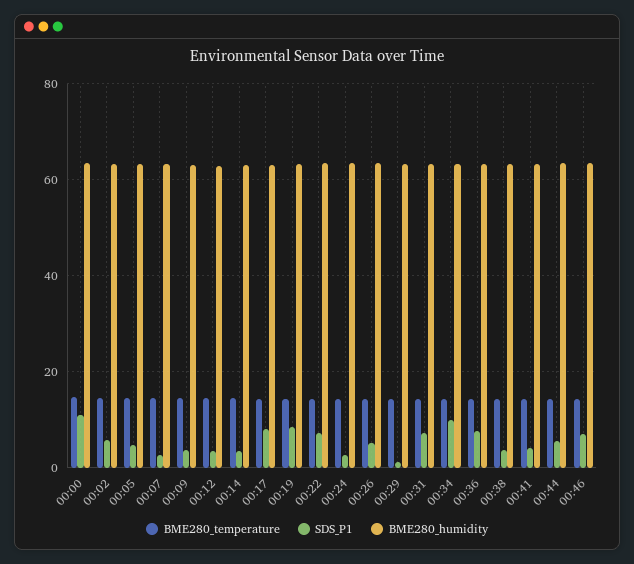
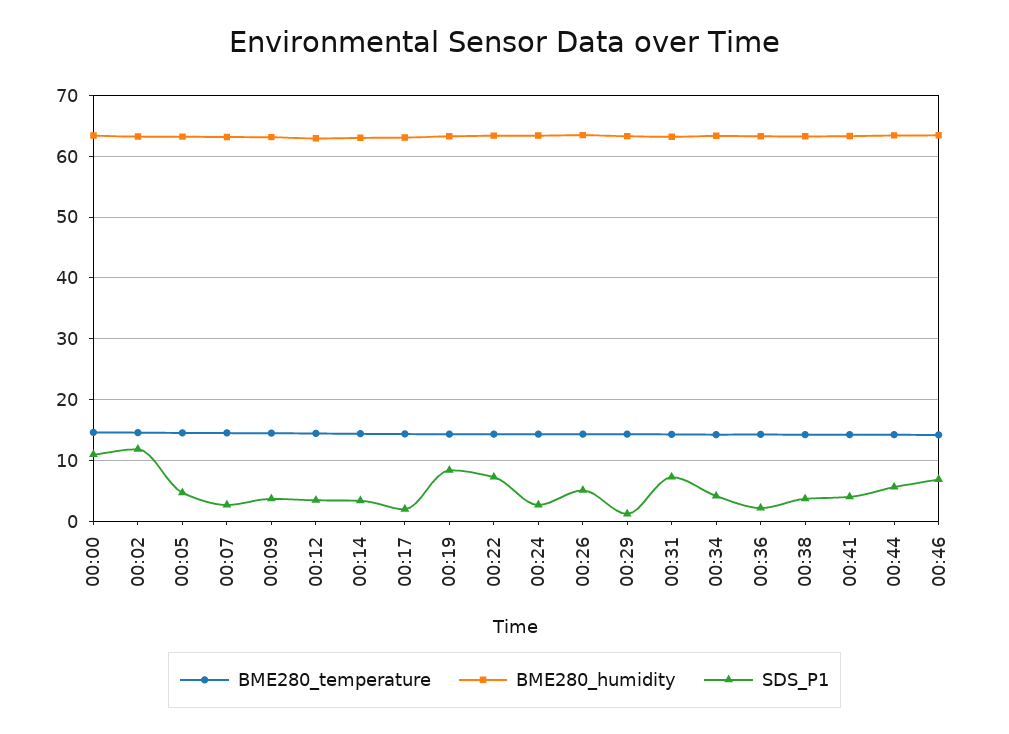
  {
    "BME280_temperature": {
      "00:00": 15,
      "00:02": 15,
      "00:05": 15,
      "00:07": 15,
      "00:09": 14,
      "00:12": 14,
      "00:14": 14,
      "00:17": 14,
      "00:19": 14,
      "00:22": 14,
      "00:24": 14,
      "00:26": 14,
      "00:29": 14,
      "00:31": 14,
      "00:34": 14,
      "00:36": 14,
      "00:38": 14,
      "00:41": 14,
      "00:44": 14,
      "00:46": 14
    },
    "SDS_P1": {
      "00:00": 11,
-     "00:02": 6,
+     "00:02": 12,
      "00:05": 5,
      "00:07": 3,
      "00:09": 4,
      "00:12": 3,
      "00:14": 3,
-     "00:17": 8,
+     "00:17": 2,
      "00:19": 8,
      "00:22": 7,
      "00:24": 3,
      "00:26": 5,
      "00:29": 1,
      "00:31": 7,
-     "00:34": 10,
+     "00:34": 4,
-     "00:36": 8,
+     "00:36": 2,
      "00:38": 4,
      "00:41": 4,
      "00:44": 6,
      "00:46": 7
    },
    "BME280_humidity": {
      "00:00": 63,
      "00:02": 63,
      "00:05": 63,
      "00:07": 63,
      "00:09": 63,
      "00:12": 63,
      "00:14": 63,
      "00:17": 63,
      "00:19": 63,
      "00:22": 63,
      "00:24": 63,
      "00:26": 63,
      "00:29": 63,
      "00:31": 63,
      "00:34": 63,
      "00:36": 63,
      "00:38": 63,
      "00:41": 63,
      "00:44": 63,
      "00:46": 63
    }
  }

